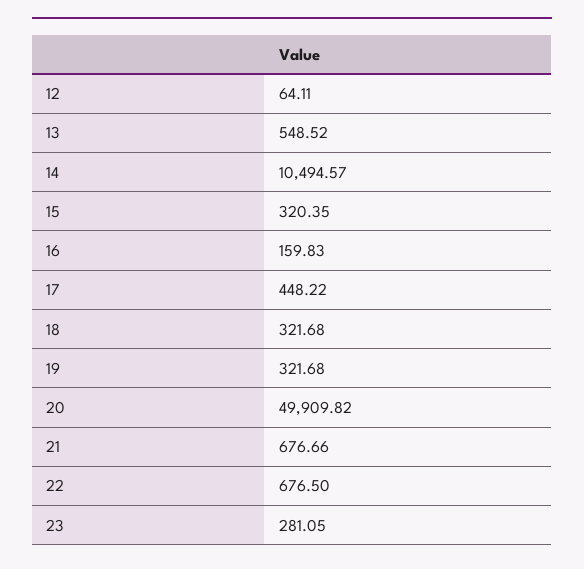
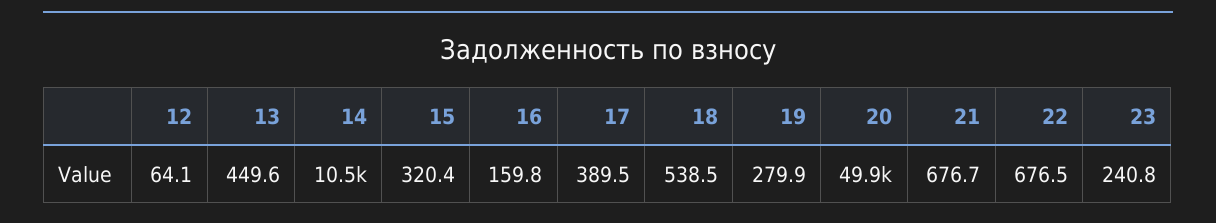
  {
    "12": 64.11,
-   "13": 548.52,
+   "13": 449.6,
    "14": 10494.57,
    "15": 320.35,
    "16": 159.83,
-   "17": 448.22,
+   "17": 389.5,
-   "18": 321.68,
+   "18": 538.5,
-   "19": 321.68,
+   "19": 279.9,
    "20": 49909.82,
    "21": 676.66,
    "22": 676.5,
-   "23": 281.05
+   "23": 240.8
  }

